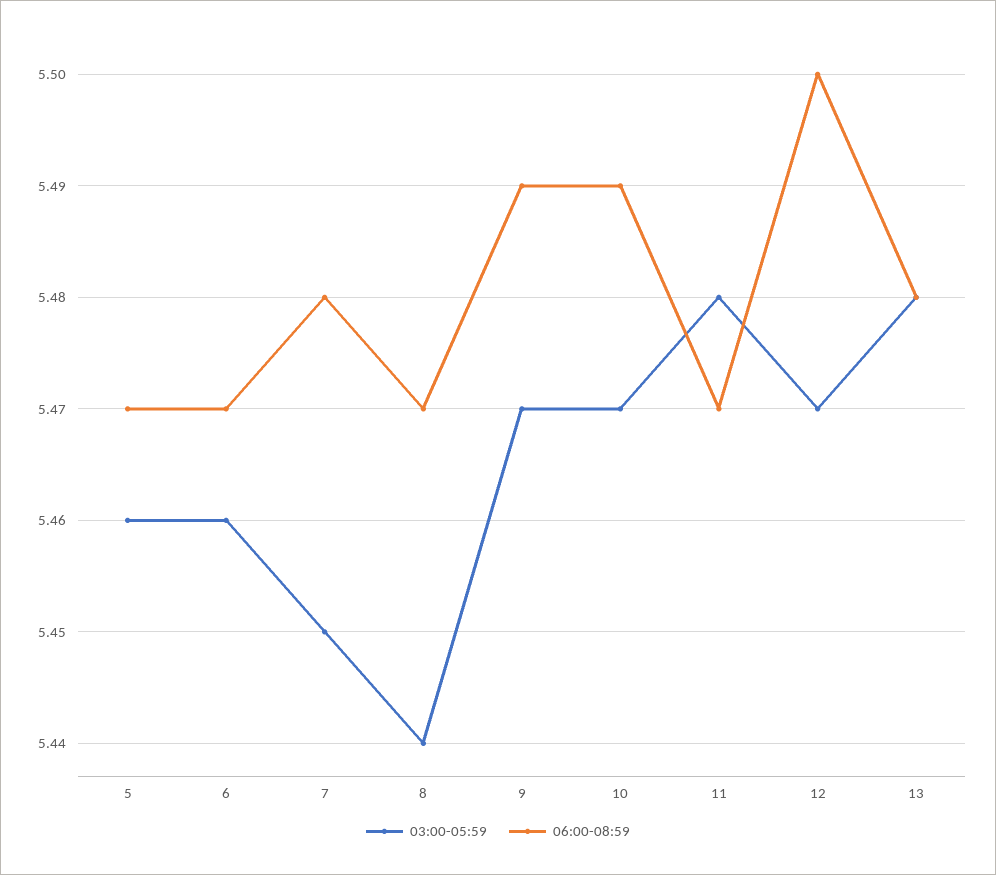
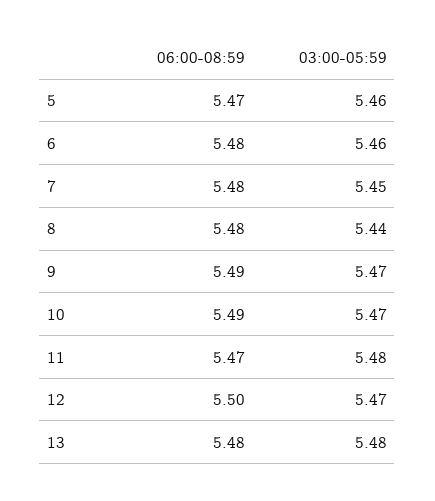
  {
    "03:00-05:59": {
      "5": 5.46,
      "6": 5.46,
      "7": 5.45,
      "8": 5.44,
      "9": 5.47,
      "10": 5.47,
      "11": 5.48,
      "12": 5.47,
      "13": 5.48
    },
    "06:00-08:59": {
      "5": 5.47,
-     "6": 5.47,
+     "6": 5.48,
      "7": 5.48,
-     "8": 5.47,
+     "8": 5.48,
      "9": 5.49,
      "10": 5.49,
      "11": 5.47,
      "12": 5.5,
      "13": 5.48
    }
  }

